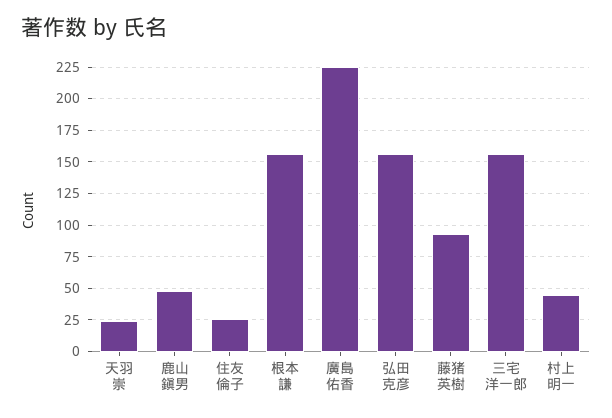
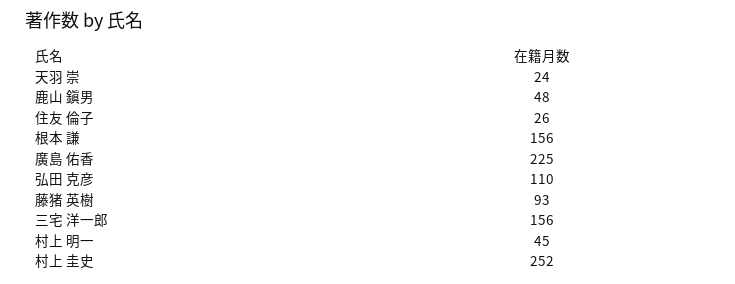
  {
    "天羽 崇": 24,
    "鹿山 鎭男": 48,
    "住友 倫子": 26,
    "根本 謙": 156,
    "廣島 佑香": 225,
-   "弘田 克彦": 155,
+   "弘田 克彦": 110,
    "藤猪 英樹": 93,
    "三宅 洋一郎": 156,
-   "村上 明一": 45
+   "村上 明一": 45,
+   "村上 圭史": 252
  }

